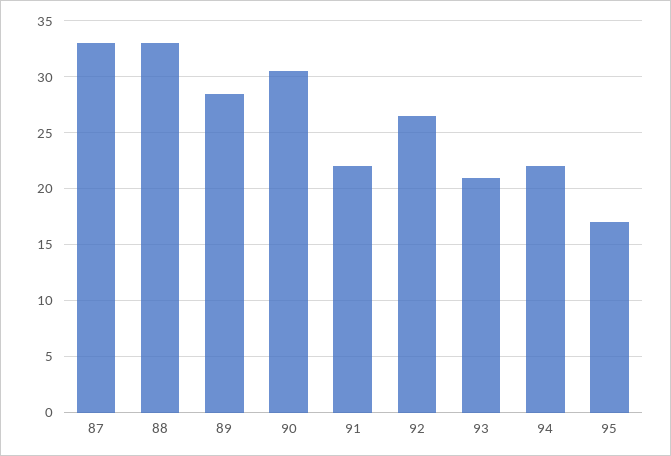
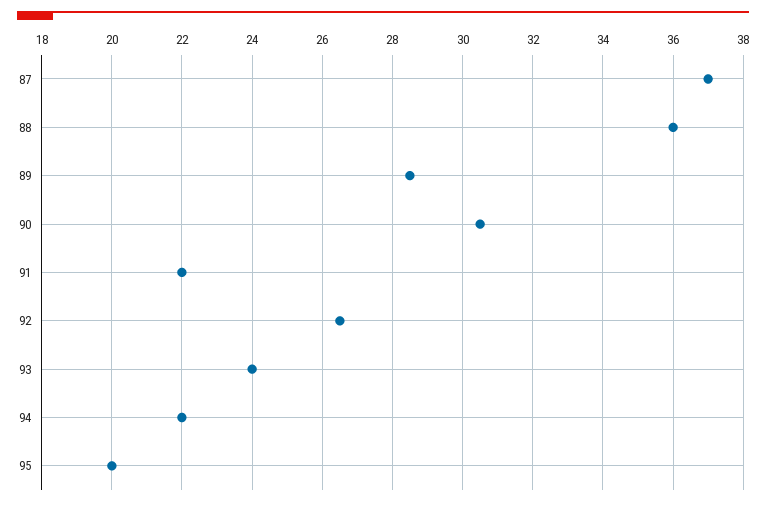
  {
-   "87": 33,
+   "87": 37,
-   "88": 33,
+   "88": 36,
    "89": 28.5,
    "90": 30.5,
    "91": 22,
    "92": 26.5,
-   "93": 21,
+   "93": 24,
    "94": 22,
-   "95": 17
+   "95": 20
  }

